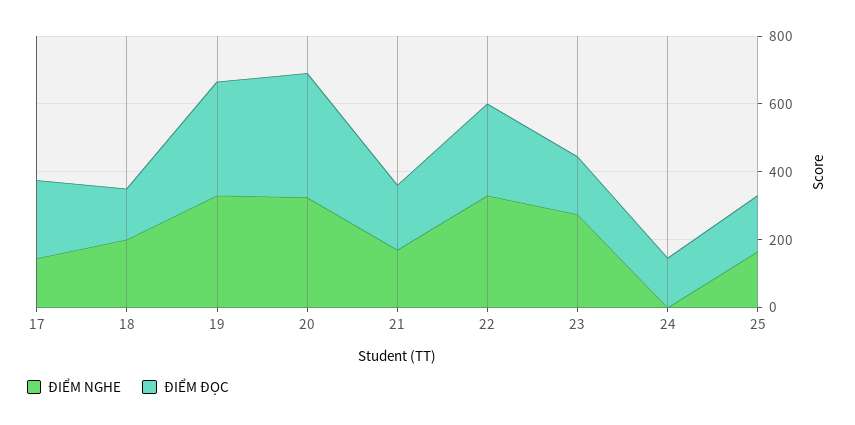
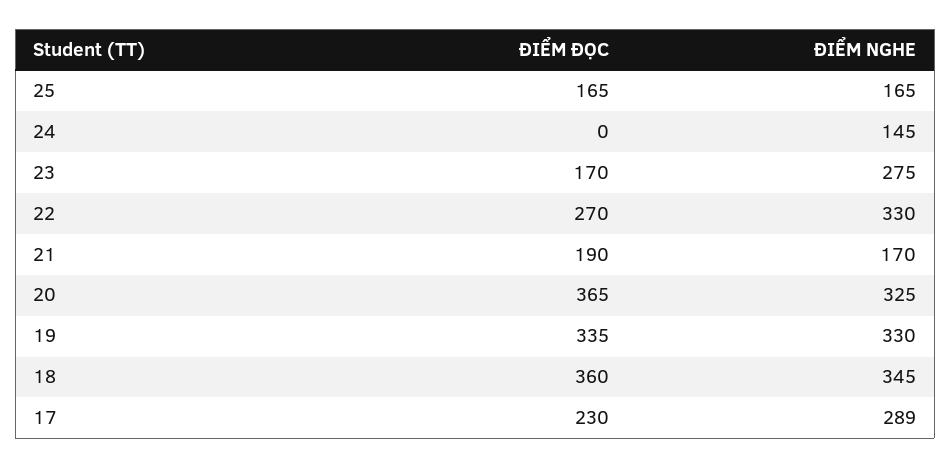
  {
    "ĐIỂM NGHE": {
-     "17": 150,
+     "17": 289,
-     "18": 200,
+     "18": 345,
      "19": 330,
      "20": 325,
      "21": 170,
      "22": 330,
      "23": 275,
-     "24": 0,
+     "24": 145,
      "25": 165
    },
    "ĐIỂM ĐỌC": {
      "17": 230,
-     "18": 150,
+     "18": 360,
      "19": 335,
      "20": 365,
      "21": 190,
      "22": 270,
      "23": 170,
-     "24": 150,
+     "24": 0,
      "25": 165
    }
  }

